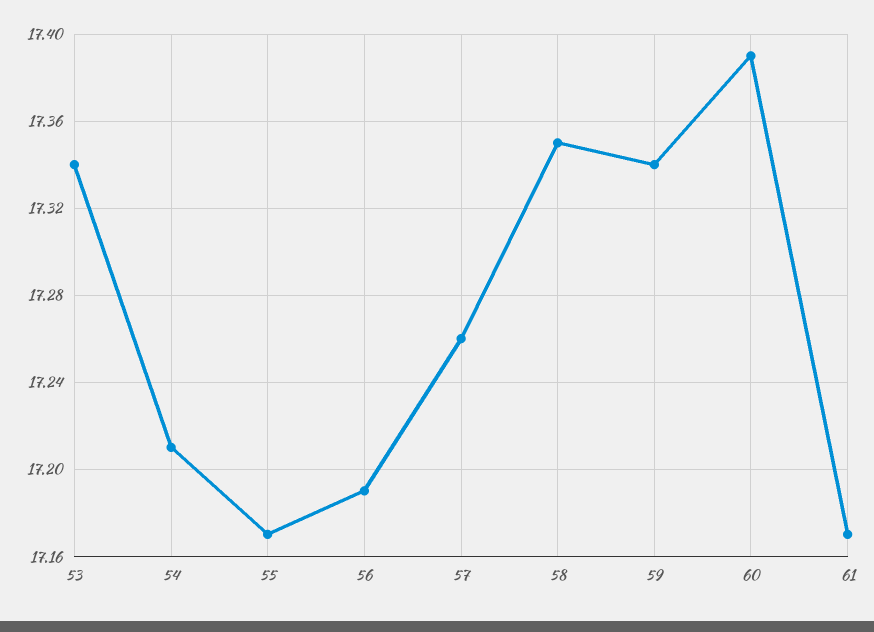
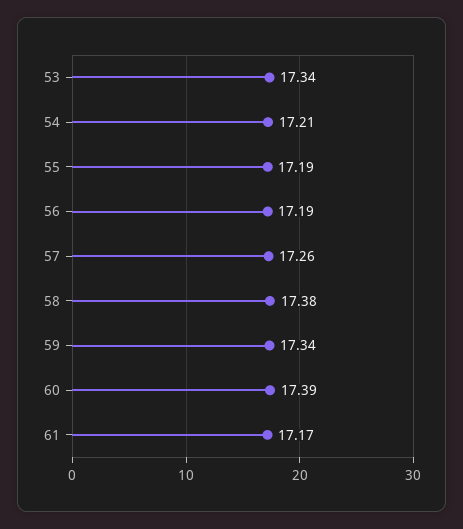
  {
    "53": 17.34,
    "54": 17.21,
-   "55": 17.17,
+   "55": 17.19,
    "56": 17.19,
    "57": 17.26,
-   "58": 17.35,
+   "58": 17.38,
    "59": 17.34,
    "60": 17.39,
    "61": 17.17
  }

